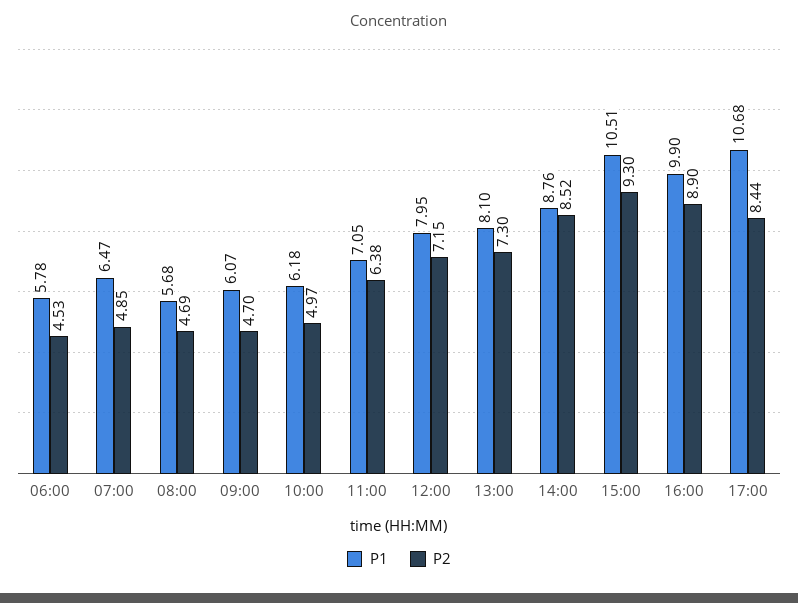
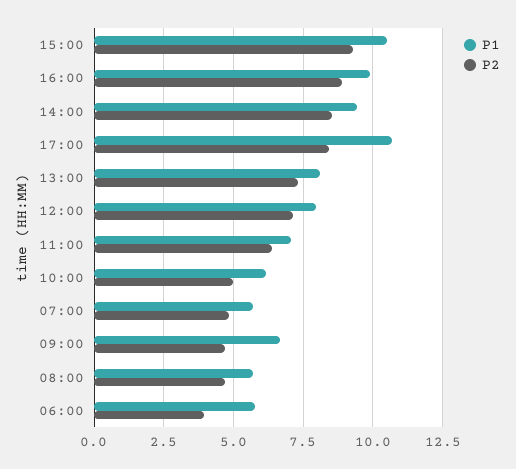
  {
    "P1": {
      "06:00": 5.78,
-     "07:00": 6.47,
+     "07:00": 5.75,
      "08:00": 5.68,
-     "09:00": 6.07,
+     "09:00": 6.75,
      "10:00": 6.18,
      "11:00": 7.05,
      "12:00": 7.95,
      "13:00": 8.1,
-     "14:00": 8.76,
+     "14:00": 9.5,
      "15:00": 10.51,
      "16:00": 9.9,
      "17:00": 10.68
    },
    "P2": {
-     "06:00": 4.53,
+     "06:00": 4,
      "07:00": 4.85,
      "08:00": 4.69,
      "09:00": 4.7,
      "10:00": 4.97,
      "11:00": 6.38,
      "12:00": 7.15,
      "13:00": 7.3,
      "14:00": 8.52,
      "15:00": 9.3,
      "16:00": 8.9,
      "17:00": 8.44
    }
  }

